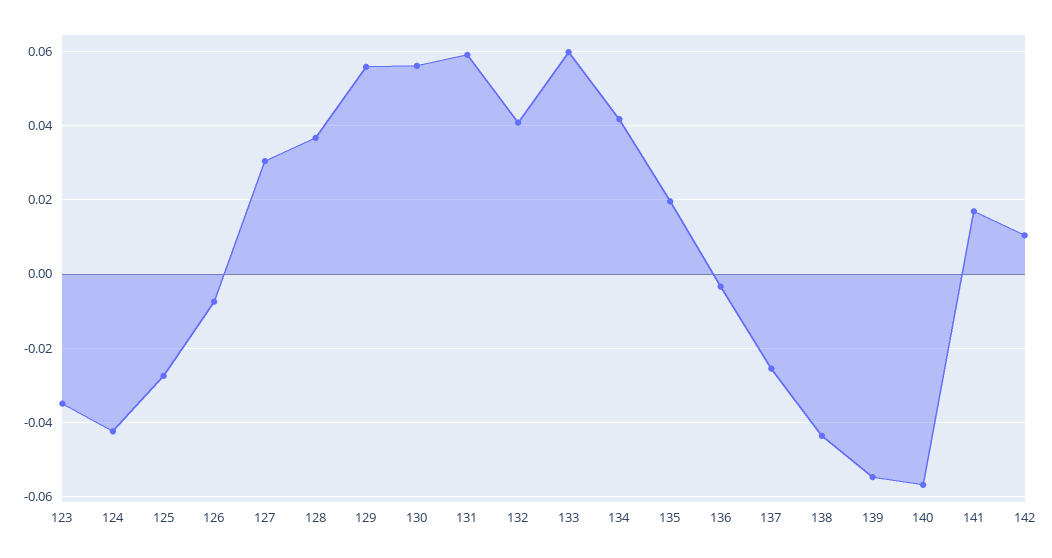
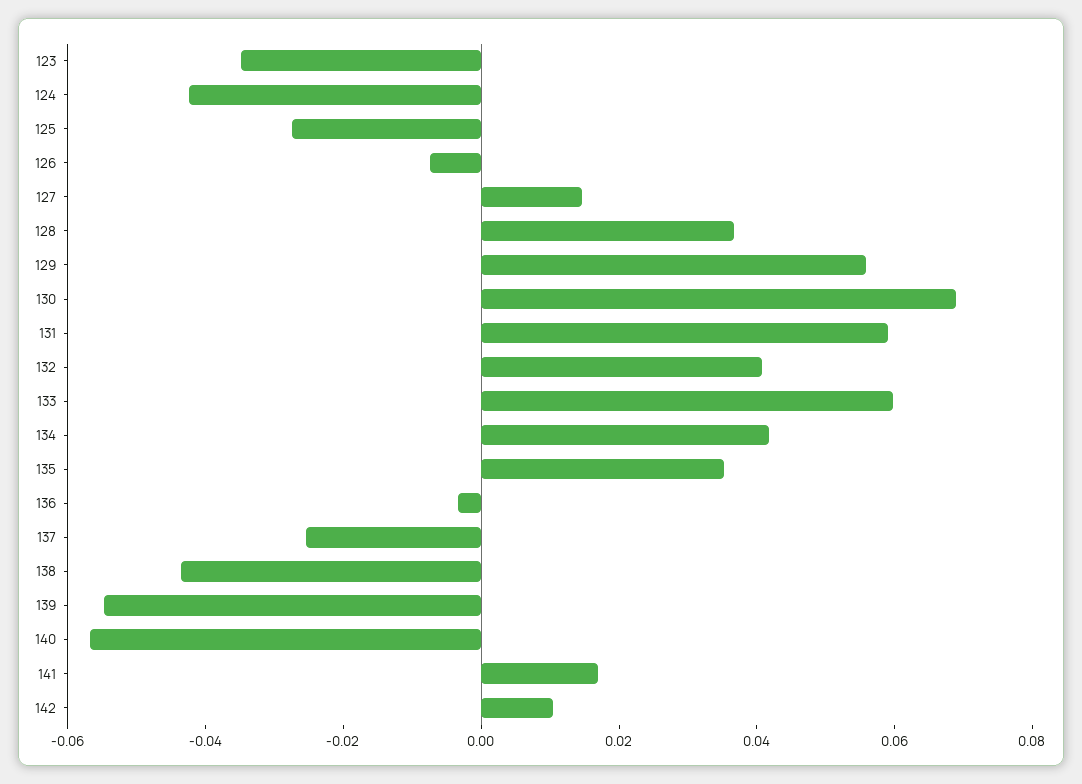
  {
    "123": -0.034,
    "124": -0.042,
    "125": -0.028,
    "126": -0.008,
-   "127": 0.03,
+   "127": 0.015,
    "128": 0.036,
    "129": 0.056,
-   "130": 0.056,
+   "130": 0.07,
    "131": 0.06,
    "132": 0.04,
    "133": 0.06,
    "134": 0.042,
-   "135": 0.02,
+   "135": 0.035,
    "136": -0.004,
    "137": -0.026,
    "138": -0.044,
    "139": -0.054,
    "140": -0.056,
    "141": 0.016,
    "142": 0.01
  }

